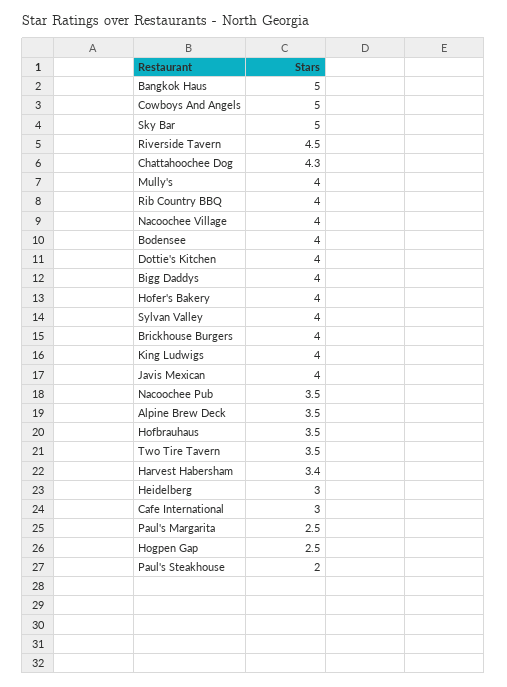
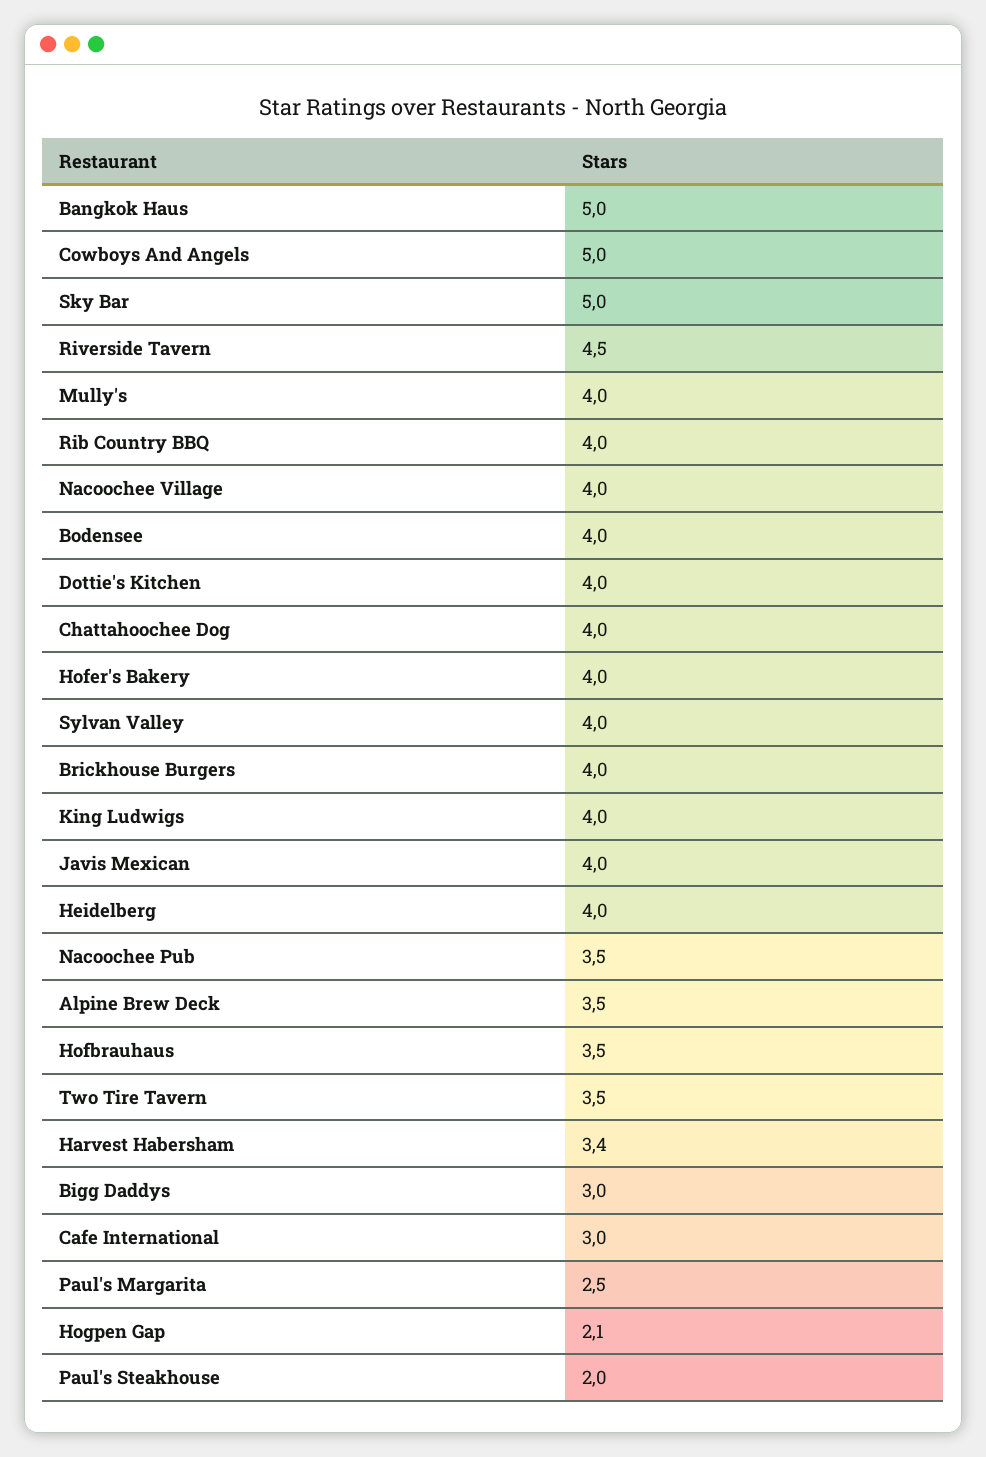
  {
    "Bangkok Haus": 5,
    "Cowboys And Angels": 5,
    "Sky Bar": 5,
    "Riverside Tavern": 4.5,
-   "Chattahoochee Dog": 4.3,
+   "Chattahoochee Dog": 4,
    "Mully's": 4,
    "Rib Country BBQ": 4,
    "Nacoochee Village": 4,
    "Bodensee": 4,
    "Dottie's Kitchen": 4,
-   "Bigg Daddys": 4,
+   "Bigg Daddys": 3,
    "Hofer's Bakery": 4,
    "Sylvan Valley": 4,
    "Brickhouse Burgers": 4,
    "King Ludwigs": 4,
    "Javis Mexican": 4,
    "Nacoochee Pub": 3.5,
    "Alpine Brew Deck": 3.5,
    "Hofbrauhaus": 3.5,
    "Two Tire Tavern": 3.5,
    "Harvest Habersham": 3.4,
-   "Heidelberg": 3,
+   "Heidelberg": 4,
    "Cafe International": 3,
    "Paul's Margarita": 2.5,
-   "Hogpen Gap": 2.5,
+   "Hogpen Gap": 2.1,
    "Paul's Steakhouse": 2
  }

